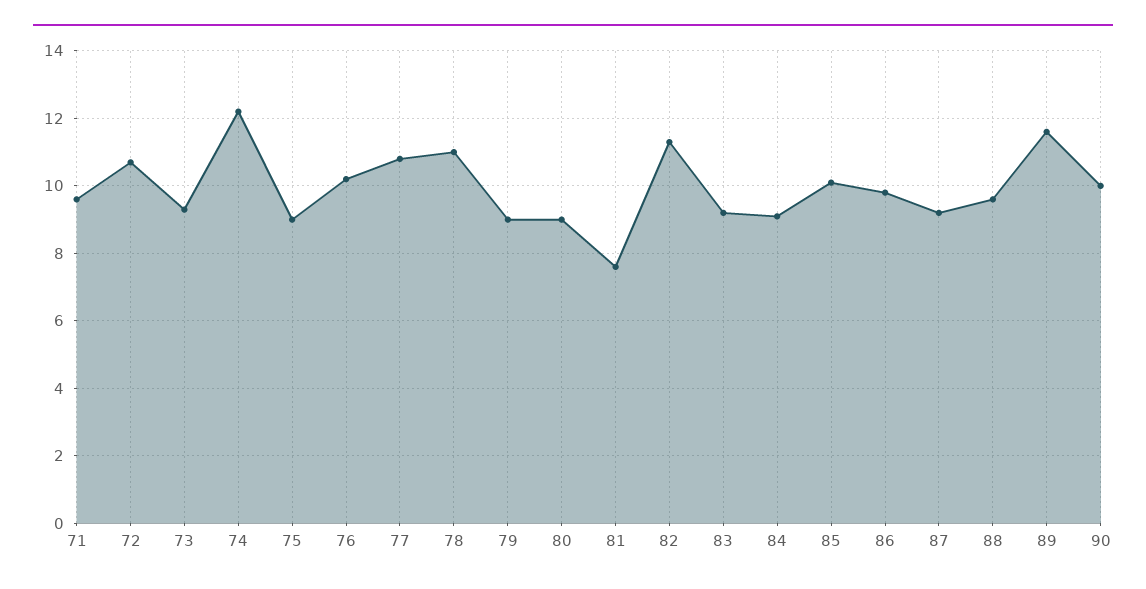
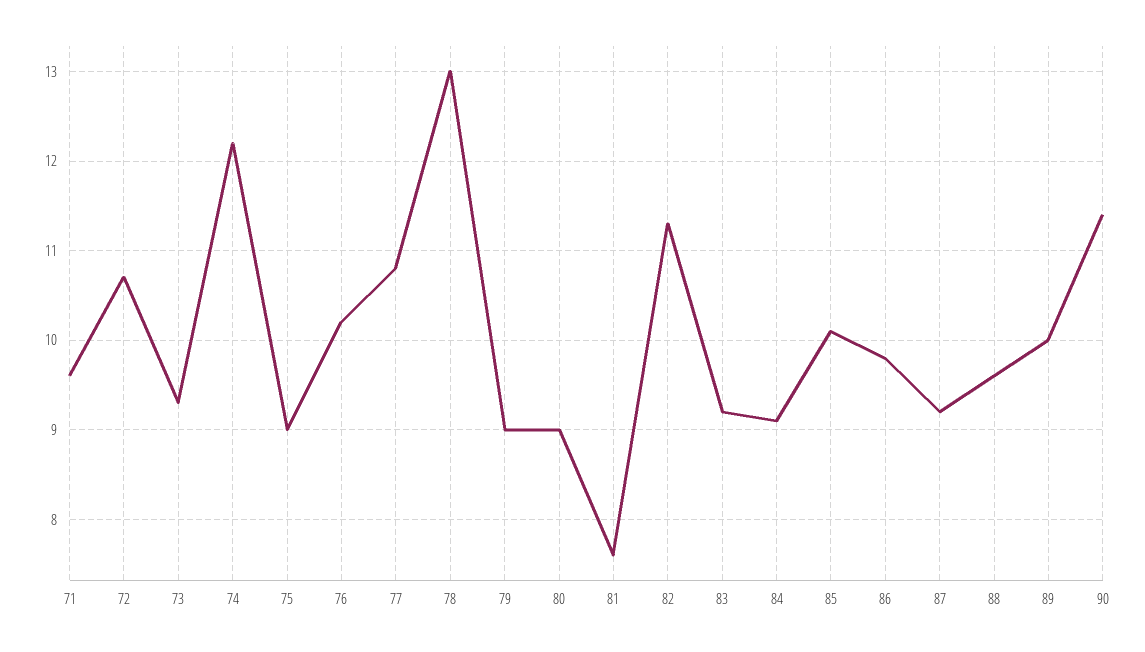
  {
    "71": 9.6,
    "72": 10.7,
    "73": 9.3,
    "74": 12.2,
    "75": 9,
    "76": 10.2,
    "77": 10.8,
-   "78": 11,
+   "78": 13,
    "79": 9,
    "80": 9,
    "81": 7.6,
    "82": 11.3,
    "83": 9.2,
    "84": 9.1,
    "85": 10.1,
    "86": 9.8,
    "87": 9.2,
    "88": 9.6,
-   "89": 11.5,
+   "89": 10,
-   "90": 10
+   "90": 11.4
  }

